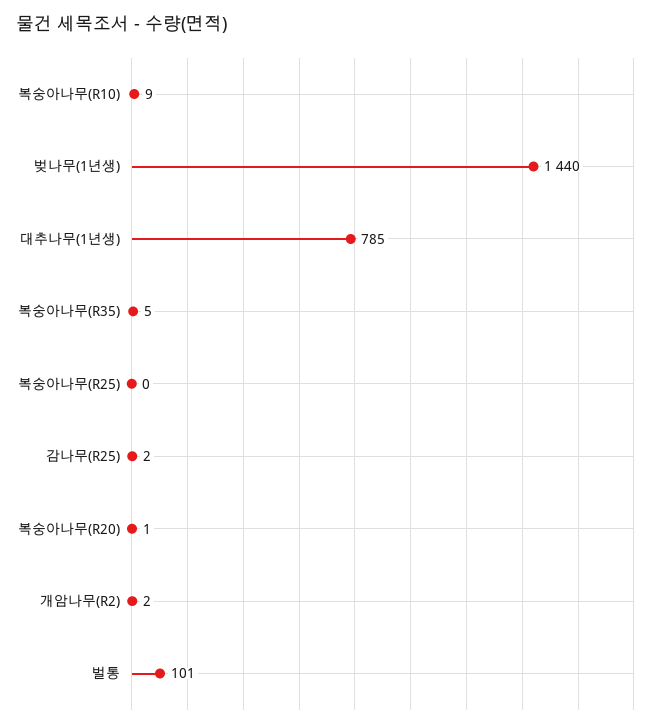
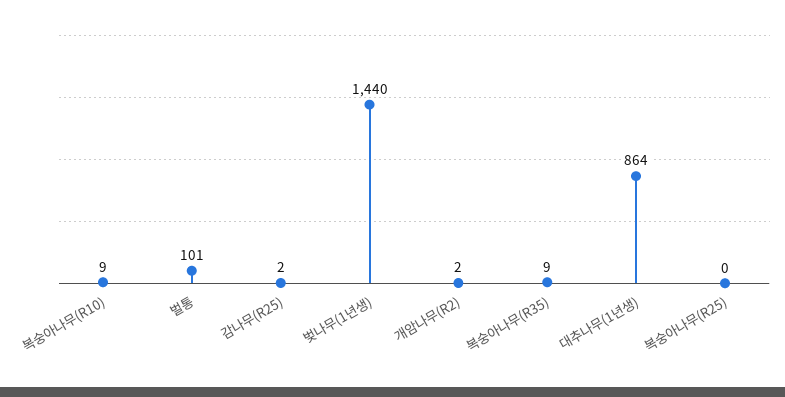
  {
    "복숭아나무(R10)": 9,
    "벚나무(1년생)": 1440,
-   "대추나무(1년생)": 785,
+   "대추나무(1년생)": 864,
-   "복숭아나무(R35)": 5,
+   "복숭아나무(R35)": 9,
    "복숭아나무(R25)": 0,
    "감나무(R25)": 2,
-   "복숭아나무(R20)": 1,
    "개암나무(R2)": 2,
    "벌통": 101
  }

